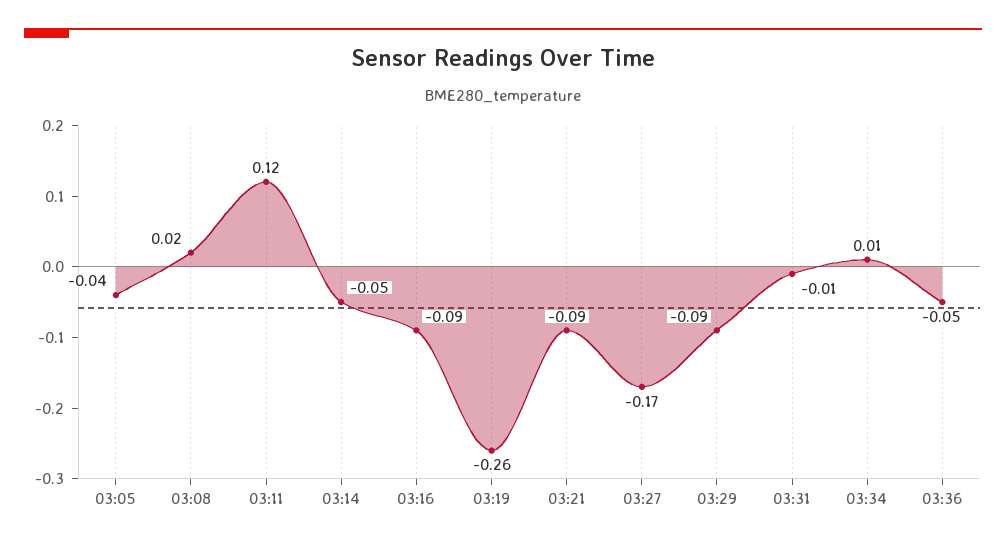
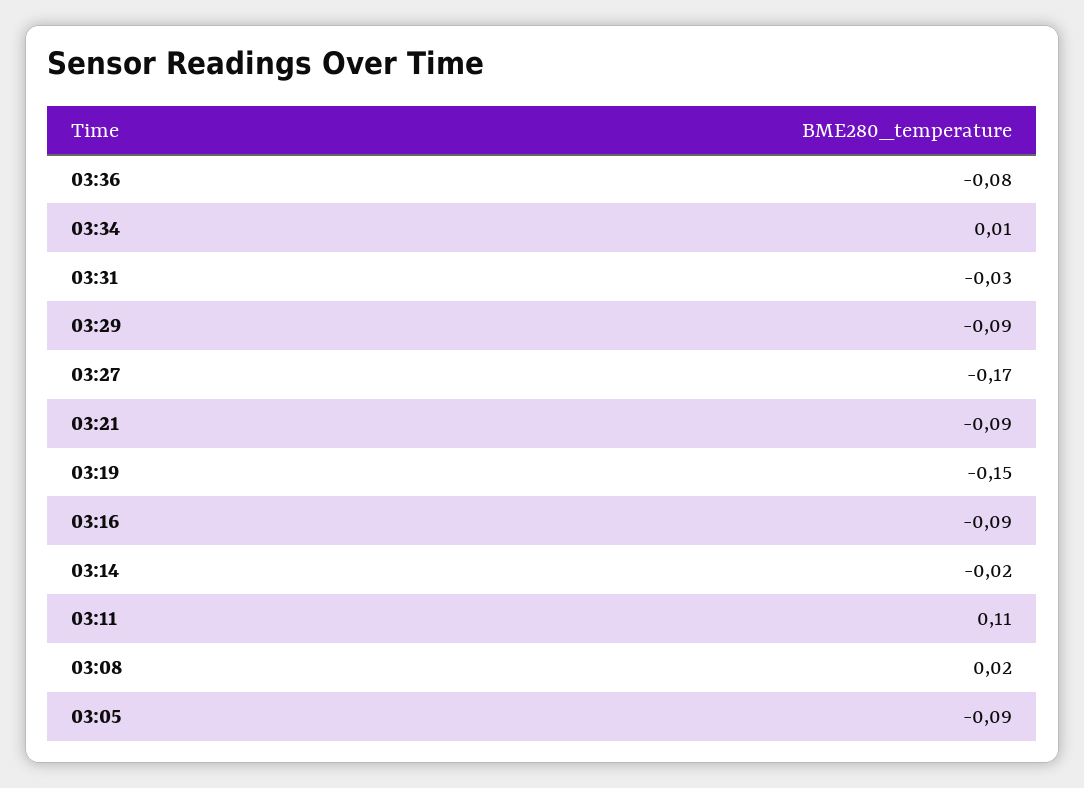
  {
-   "03:05": -0.04,
+   "03:05": -0.09,
    "03:08": 0.02,
-   "03:11": 0.12,
+   "03:11": 0.11,
-   "03:14": -0.05,
+   "03:14": -0.02,
    "03:16": -0.09,
-   "03:19": -0.26,
+   "03:19": -0.15,
    "03:21": -0.09,
    "03:27": -0.17,
    "03:29": -0.09,
-   "03:31": -0.01,
+   "03:31": -0.03,
    "03:34": 0.01,
-   "03:36": -0.05
+   "03:36": -0.08
  }

